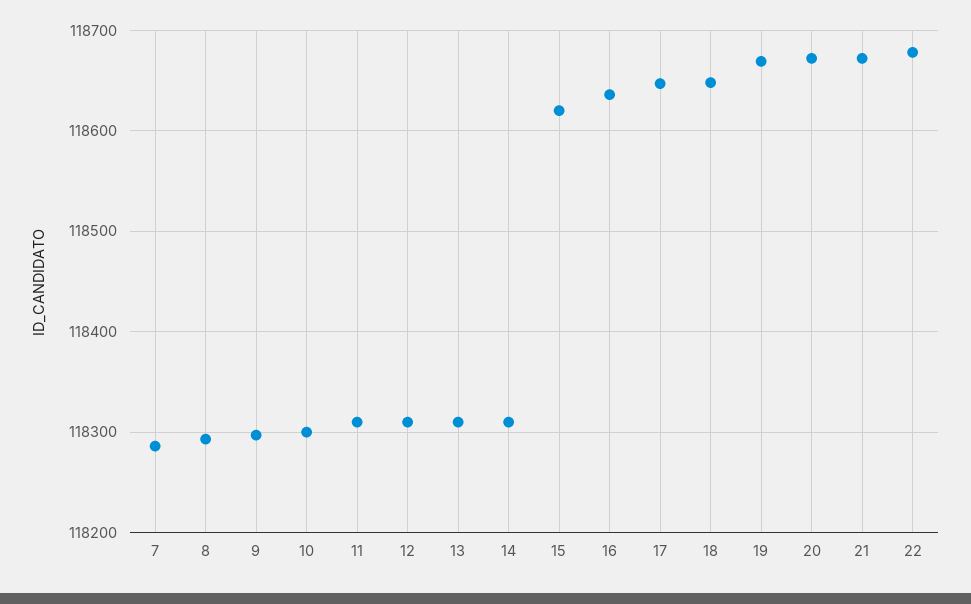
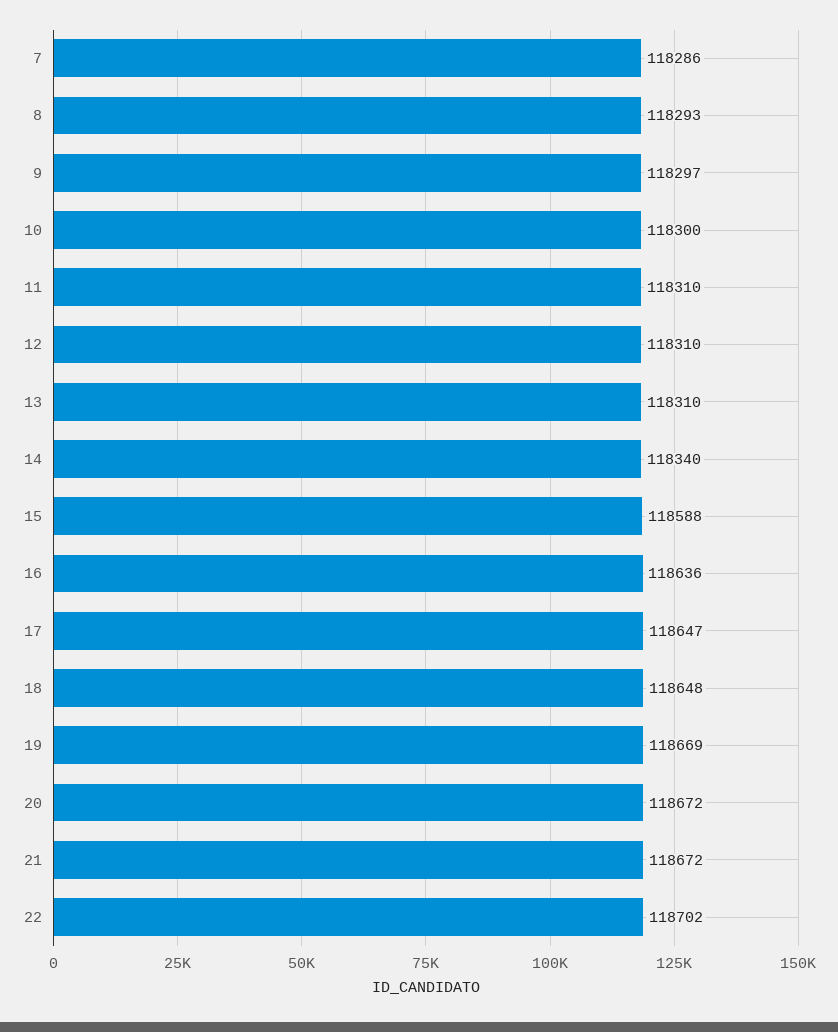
  {
    "7": 118286,
    "8": 118293,
    "9": 118297,
    "10": 118300,
    "11": 118310,
    "12": 118310,
    "13": 118310,
-   "14": 118310,
+   "14": 118340,
-   "15": 118620,
+   "15": 118588,
    "16": 118636,
    "17": 118647,
    "18": 118648,
    "19": 118669,
    "20": 118672,
    "21": 118672,
-   "22": 118680
+   "22": 118702
  }

